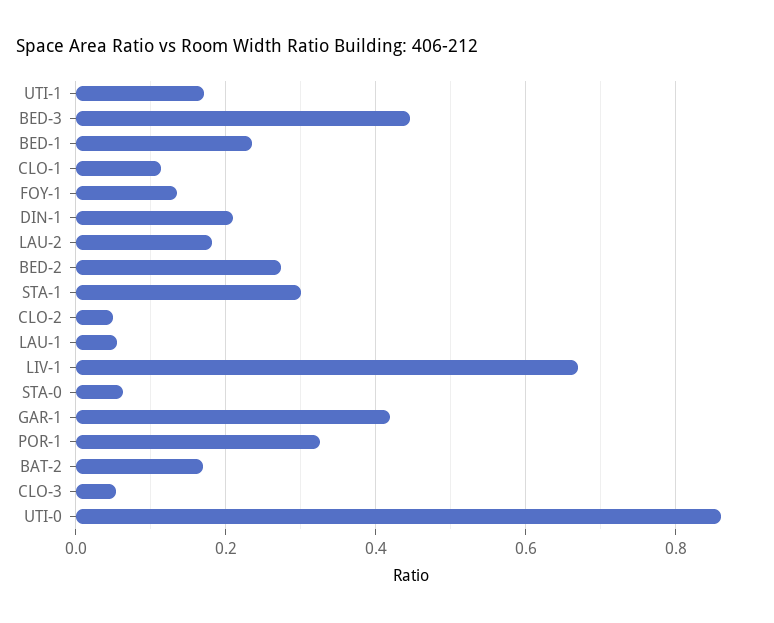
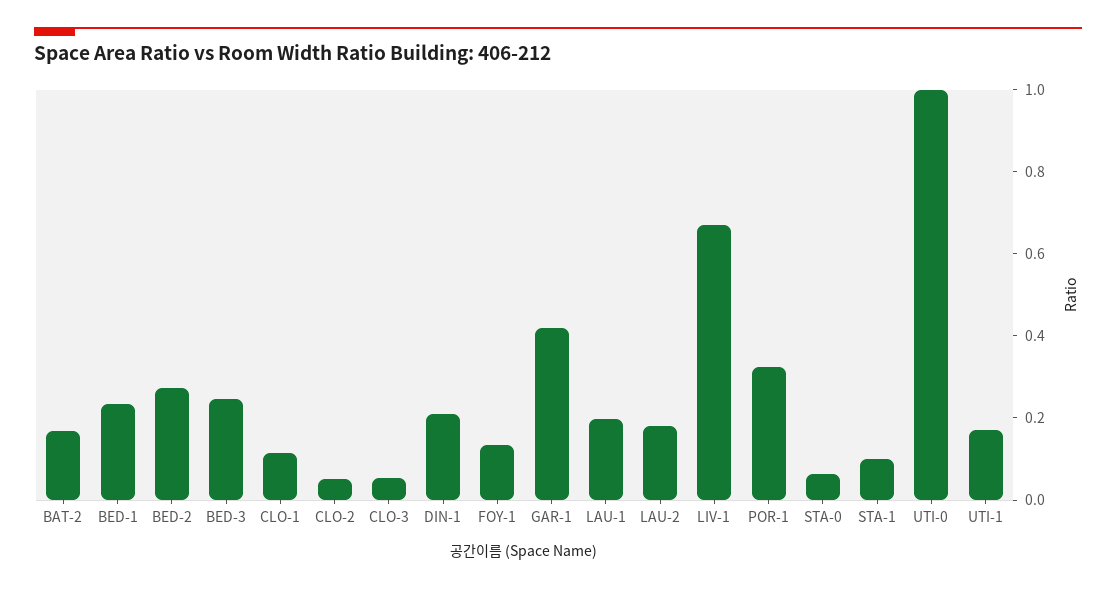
  {
    "UTI-1": 0.18,
-   "BED-3": 0.44,
+   "BED-3": 0.25,
    "BED-1": 0.24,
    "CLO-1": 0.12,
    "FOY-1": 0.14,
    "DIN-1": 0.22,
    "LAU-2": 0.18,
    "BED-2": 0.28,
-   "STA-1": 0.3,
+   "STA-1": 0.1,
    "CLO-2": 0.06,
-   "LAU-1": 0.06,
+   "LAU-1": 0.2,
    "LIV-1": 0.68,
    "STA-0": 0.06,
    "GAR-1": 0.42,
    "POR-1": 0.32,
    "BAT-2": 0.16,
    "CLO-3": 0.06,
-   "UTI-0": 0.86
+   "UTI-0": 1
  }

